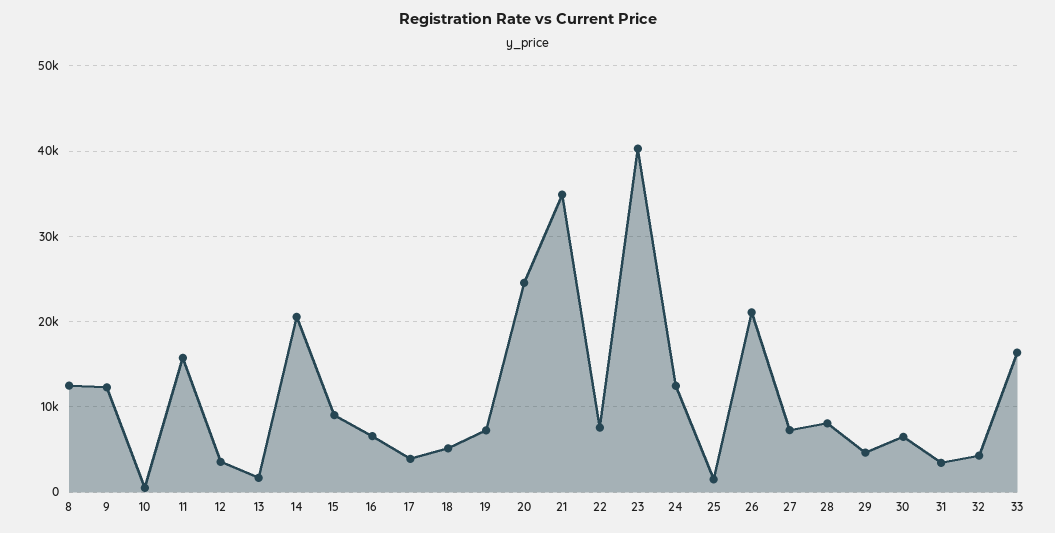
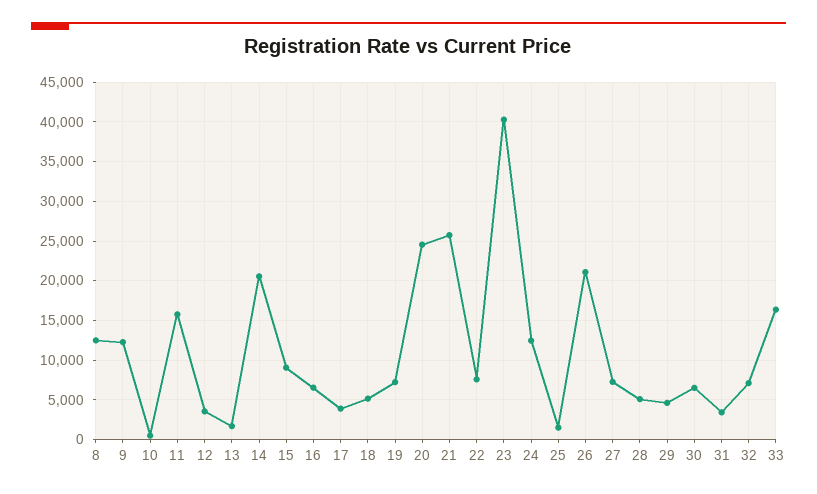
  {
    "8": 13000,
    "9": 12000,
    "10": 0,
    "11": 16000,
    "12": 4000,
    "13": 2000,
    "14": 21000,
    "15": 9000,
    "16": 7000,
    "17": 4000,
    "18": 5000,
    "19": 7000,
    "20": 25000,
-   "21": 35000,
+   "21": 26000,
    "22": 8000,
    "23": 40000,
    "24": 12000,
    "25": 1000,
    "26": 21000,
    "27": 7000,
-   "28": 8000,
+   "28": 5000,
    "29": 5000,
    "30": 6000,
    "31": 3000,
-   "32": 4000,
+   "32": 7000,
    "33": 16000
  }

